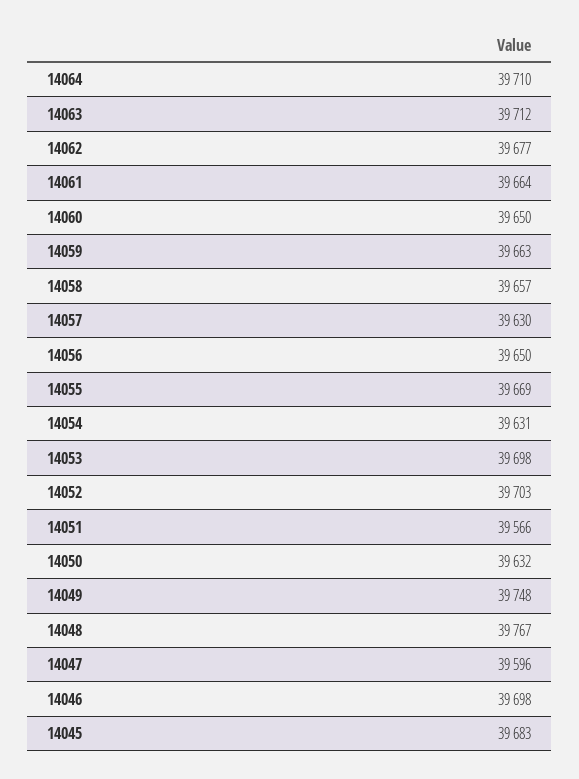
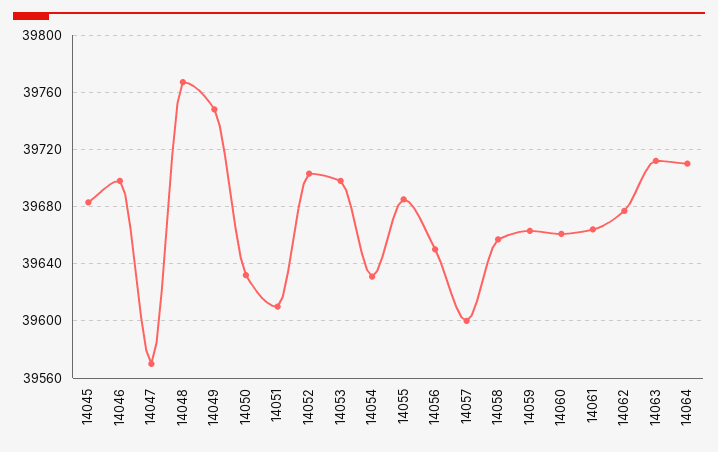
  {
    "14064": 39710,
    "14063": 39712,
    "14062": 39677,
    "14061": 39664,
-   "14060": 39650,
+   "14060": 39660,
    "14059": 39663,
    "14058": 39657,
-   "14057": 39630,
+   "14057": 39600,
    "14056": 39650,
-   "14055": 39669,
+   "14055": 39685,
    "14054": 39631,
    "14053": 39698,
    "14052": 39703,
-   "14051": 39566,
+   "14051": 39610,
    "14050": 39632,
    "14049": 39748,
    "14048": 39767,
-   "14047": 39596,
+   "14047": 39570,
    "14046": 39698,
    "14045": 39683
  }

